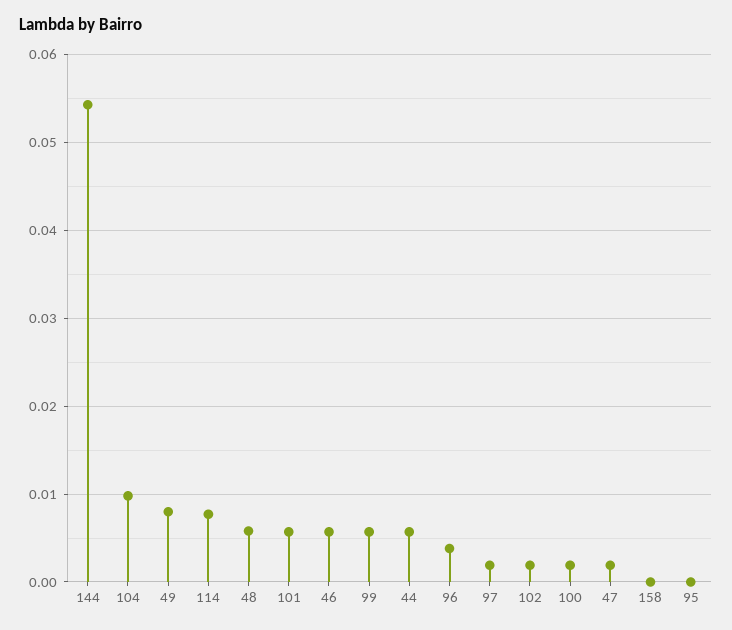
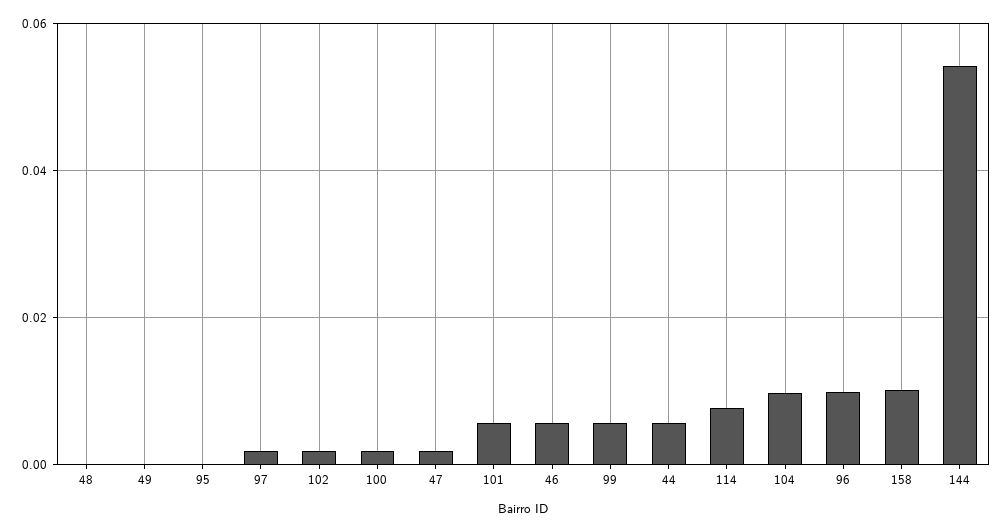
  {
    "144": 0.054,
    "104": 0.01,
-   "49": 0.008,
+   "49": 0,
    "114": 0.008,
-   "48": 0.006,
+   "48": 0,
    "101": 0.006,
    "46": 0.006,
    "99": 0.006,
    "44": 0.006,
-   "96": 0.004,
+   "96": 0.01,
    "97": 0.002,
    "102": 0.002,
    "100": 0.002,
    "47": 0.002,
-   "158": 0,
+   "158": 0.01,
    "95": 0
  }

